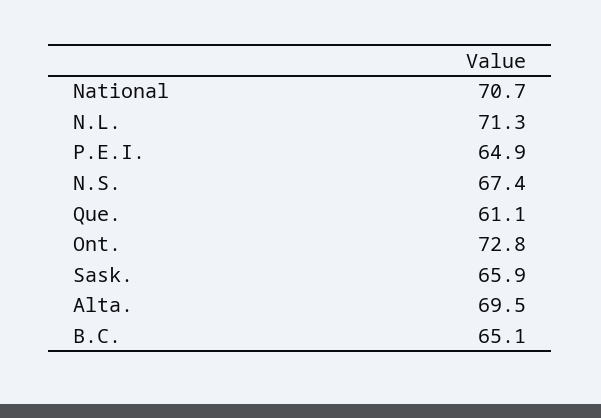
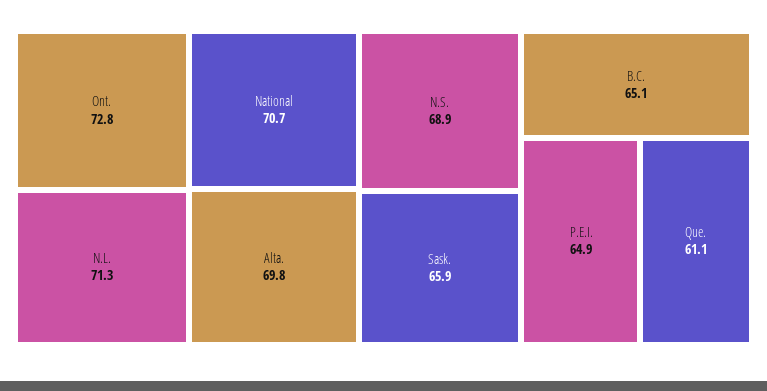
  {
    "National": 70.7,
    "N.L.": 71.3,
    "P.E.I.": 64.9,
-   "N.S.": 67.4,
+   "N.S.": 68.9,
    "Que.": 61.1,
    "Ont.": 72.8,
    "Sask.": 65.9,
-   "Alta.": 69.5,
+   "Alta.": 69.8,
    "B.C.": 65.1
  }

